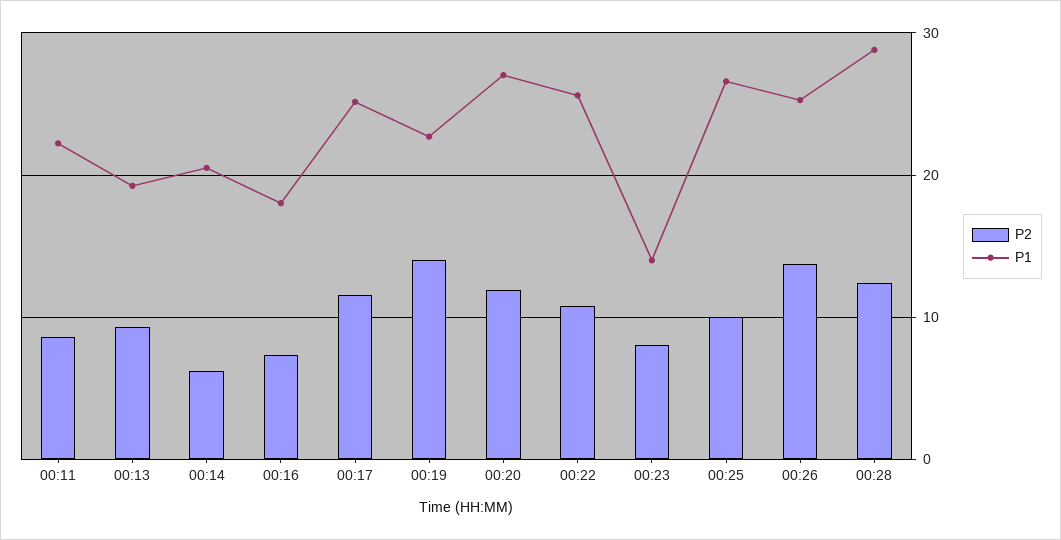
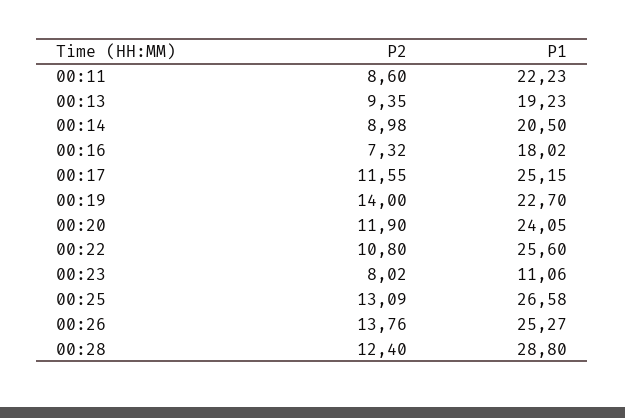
  {
    "P2": {
      "00:11": 8.6,
      "00:13": 9.35,
-     "00:14": 6,
+     "00:14": 8.98,
      "00:16": 7.32,
      "00:17": 11.55,
      "00:19": 14,
      "00:20": 11.9,
      "00:22": 10.8,
      "00:23": 8.02,
-     "00:25": 10,
+     "00:25": 13.09,
      "00:26": 13.76,
      "00:28": 12.4
    },
    "P1": {
      "00:11": 22.23,
      "00:13": 19.23,
      "00:14": 20.5,
      "00:16": 18.02,
      "00:17": 25.15,
      "00:19": 22.7,
-     "00:20": 27,
+     "00:20": 24.05,
      "00:22": 25.6,
-     "00:23": 14,
+     "00:23": 11.06,
      "00:25": 26.58,
      "00:26": 25.27,
      "00:28": 28.8
    }
  }

